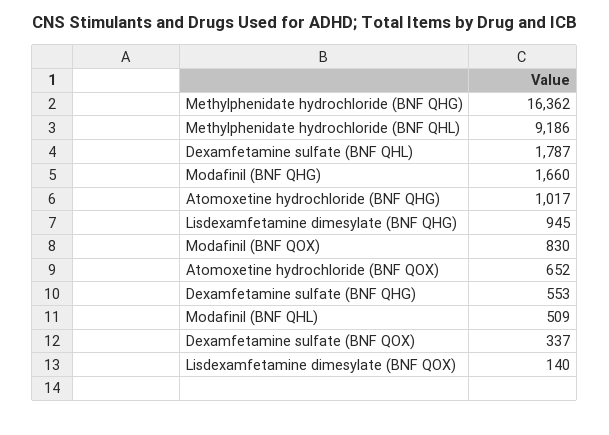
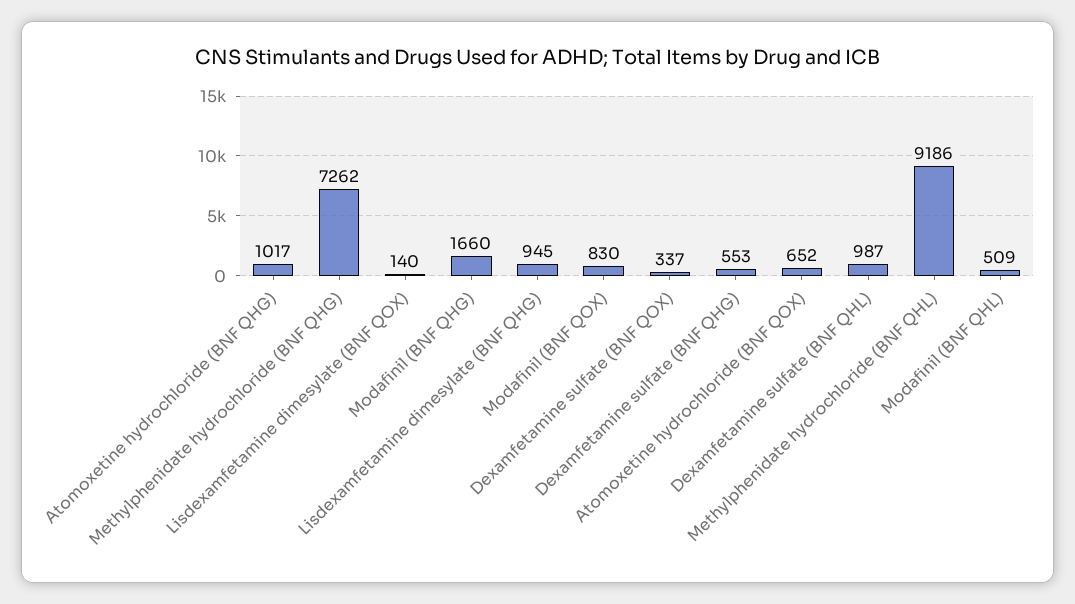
  {
-   "Methylphenidate hydrochloride (BNF QHG)": 16362,
+   "Methylphenidate hydrochloride (BNF QHG)": 7262,
    "Methylphenidate hydrochloride (BNF QHL)": 9186,
-   "Dexamfetamine sulfate (BNF QHL)": 1787,
+   "Dexamfetamine sulfate (BNF QHL)": 987,
    "Modafinil (BNF QHG)": 1660,
    "Atomoxetine hydrochloride (BNF QHG)": 1017,
    "Lisdexamfetamine dimesylate (BNF QHG)": 945,
    "Modafinil (BNF QOX)": 830,
    "Atomoxetine hydrochloride (BNF QOX)": 652,
    "Dexamfetamine sulfate (BNF QHG)": 553,
    "Modafinil (BNF QHL)": 509,
    "Dexamfetamine sulfate (BNF QOX)": 337,
    "Lisdexamfetamine dimesylate (BNF QOX)": 140
  }

